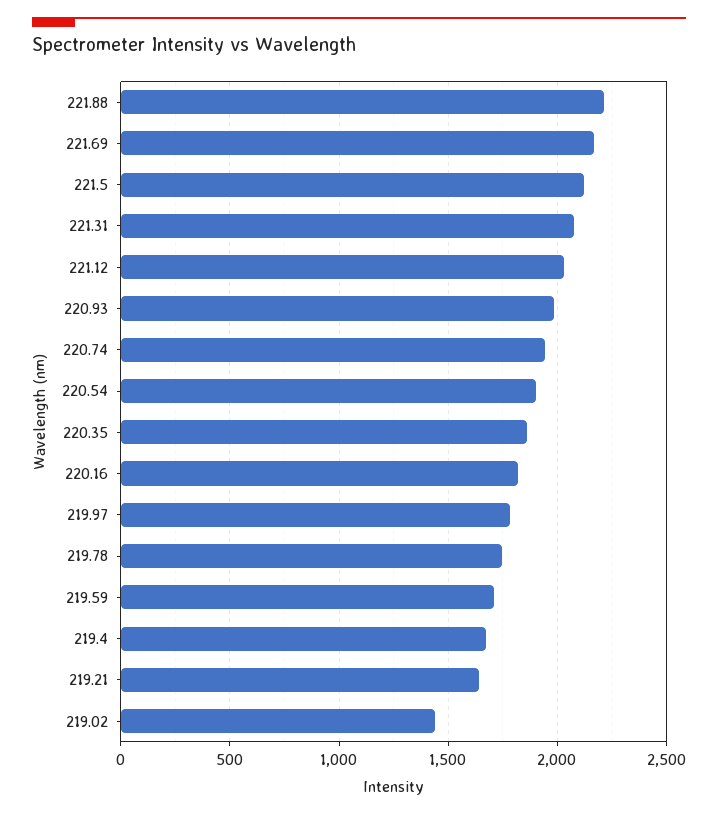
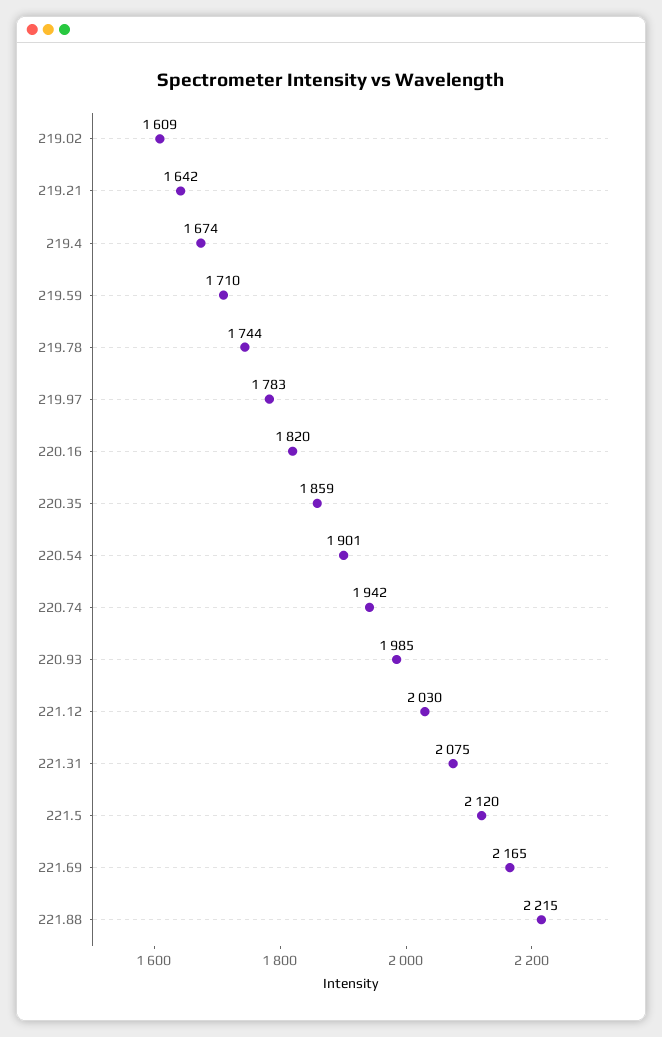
  {
    "221.88": 2215,
    "221.69": 2165,
    "221.5": 2120,
    "221.31": 2075,
    "221.12": 2030,
    "220.93": 1985,
    "220.74": 1942,
    "220.54": 1901,
    "220.35": 1859,
    "220.16": 1820,
    "219.97": 1783,
    "219.78": 1744,
    "219.59": 1710,
    "219.4": 1674,
    "219.21": 1642,
-   "219.02": 1450
+   "219.02": 1609
  }

